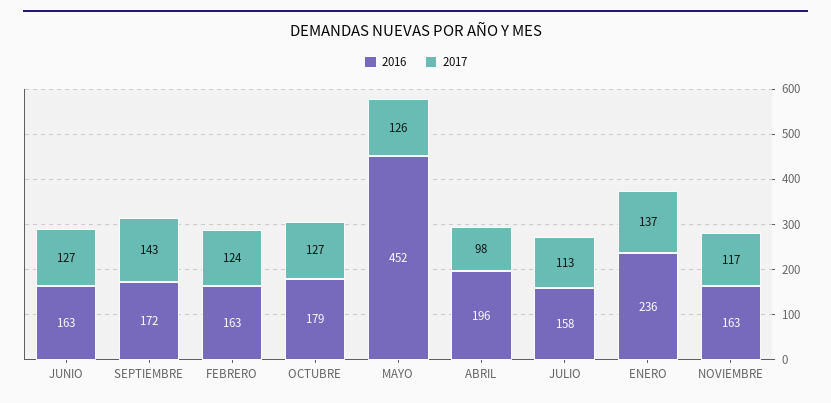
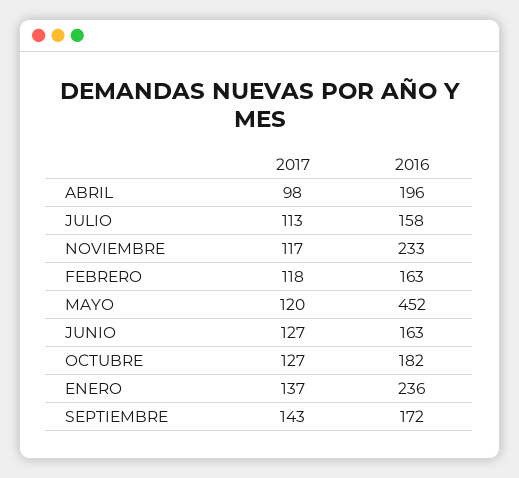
  {
    "2016": {
      "JUNIO": 163,
      "SEPTIEMBRE": 172,
      "FEBRERO": 163,
-     "OCTUBRE": 179,
+     "OCTUBRE": 182,
      "MAYO": 452,
      "ABRIL": 196,
      "JULIO": 158,
      "ENERO": 236,
-     "NOVIEMBRE": 163
+     "NOVIEMBRE": 233
    },
    "2017": {
      "JUNIO": 127,
      "SEPTIEMBRE": 143,
-     "FEBRERO": 124,
+     "FEBRERO": 118,
      "OCTUBRE": 127,
-     "MAYO": 126,
+     "MAYO": 120,
      "ABRIL": 98,
      "JULIO": 113,
      "ENERO": 137,
      "NOVIEMBRE": 117
    }
  }

